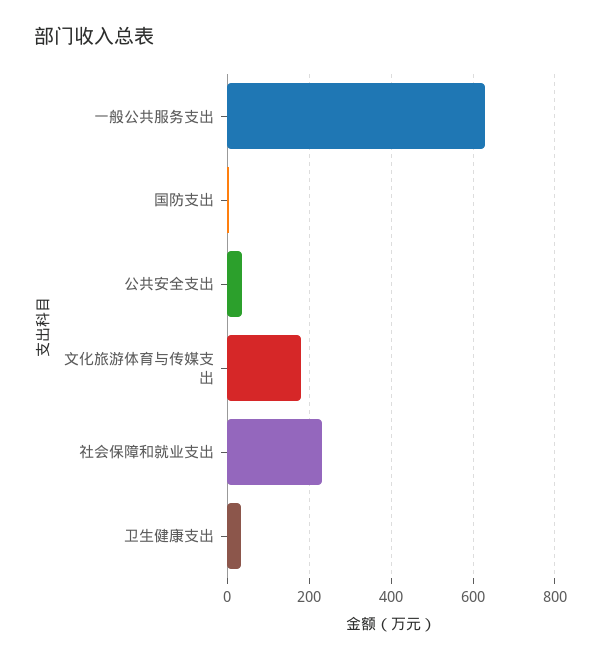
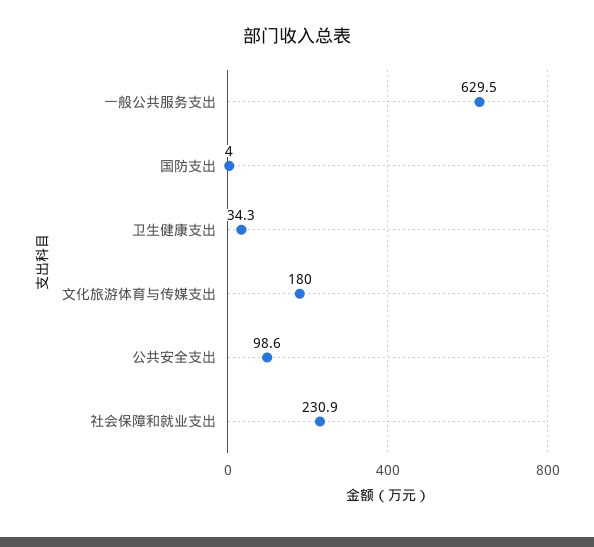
  {
    "一般公共服务支出": 629.5,
    "国防支出": 4,
-   "公共安全支出": 40,
+   "公共安全支出": 98.6,
    "文化旅游体育与传媒支出": 180,
    "社会保障和就业支出": 230.9,
    "卫生健康支出": 34.3
  }

